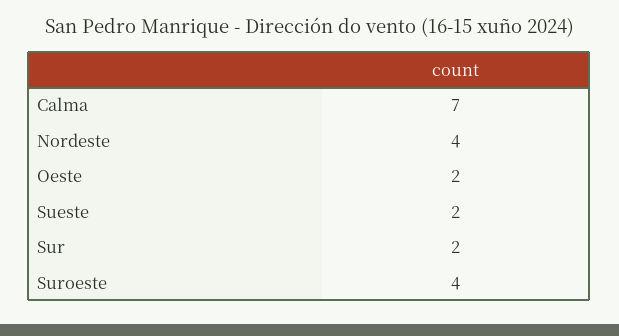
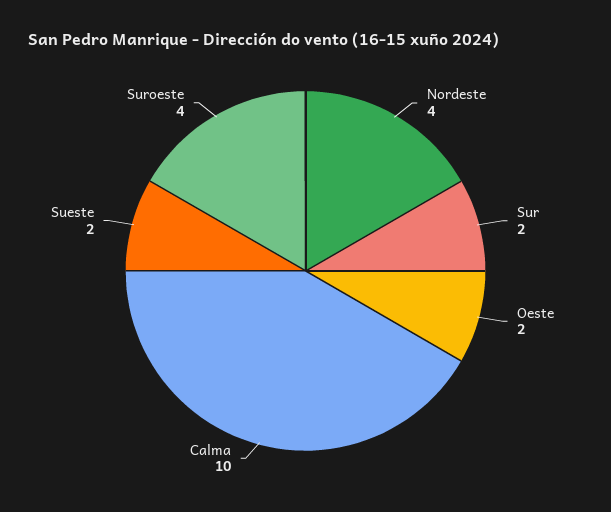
  {
-   "Calma": 7,
+   "Calma": 10,
    "Nordeste": 4,
    "Oeste": 2,
    "Sueste": 2,
    "Sur": 2,
    "Suroeste": 4
  }

